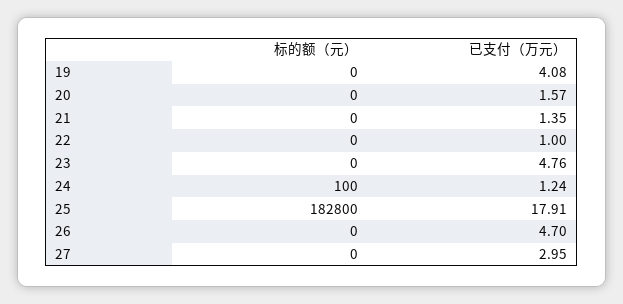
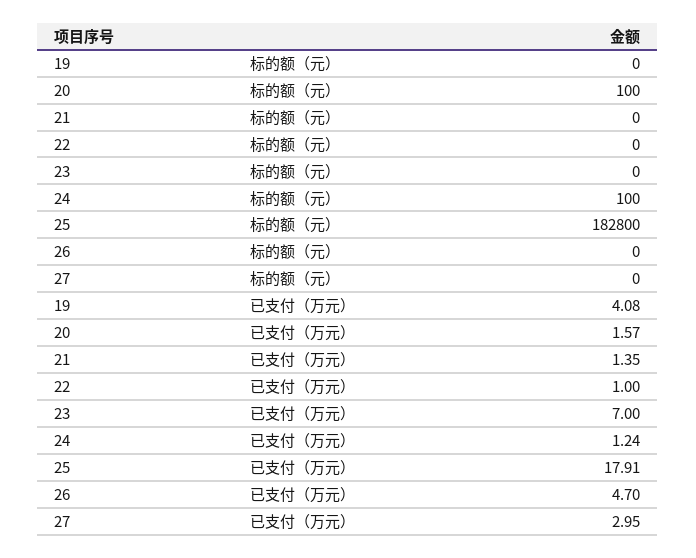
  {
    "标的额（元）": {
      "19": 0,
-     "20": 0,
+     "20": 100,
      "21": 0,
      "22": 0,
      "23": 0,
      "24": 100,
      "25": 182800,
      "26": 0,
      "27": 0
    },
    "已支付（万元）": {
      "19": 4.08,
      "20": 1.57,
      "21": 1.35,
      "22": 1,
-     "23": 4.76,
+     "23": 7,
      "24": 1.24,
      "25": 17.91,
      "26": 4.7,
      "27": 2.95
    }
  }

